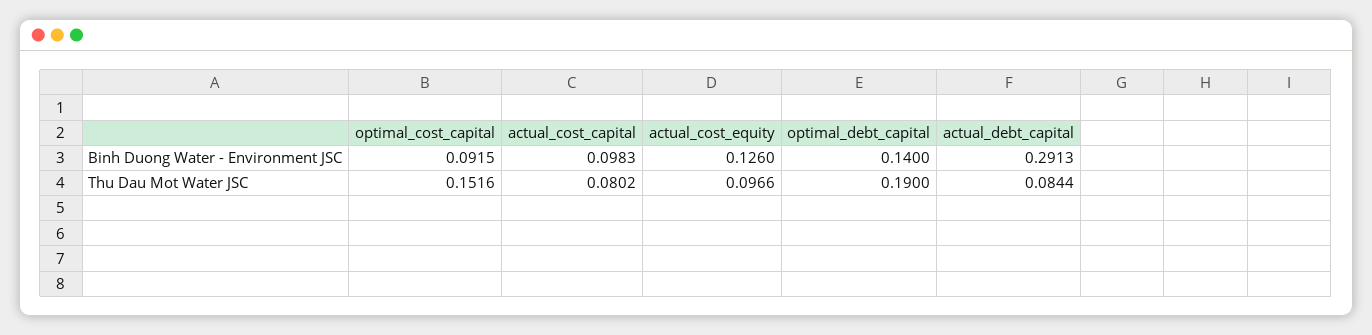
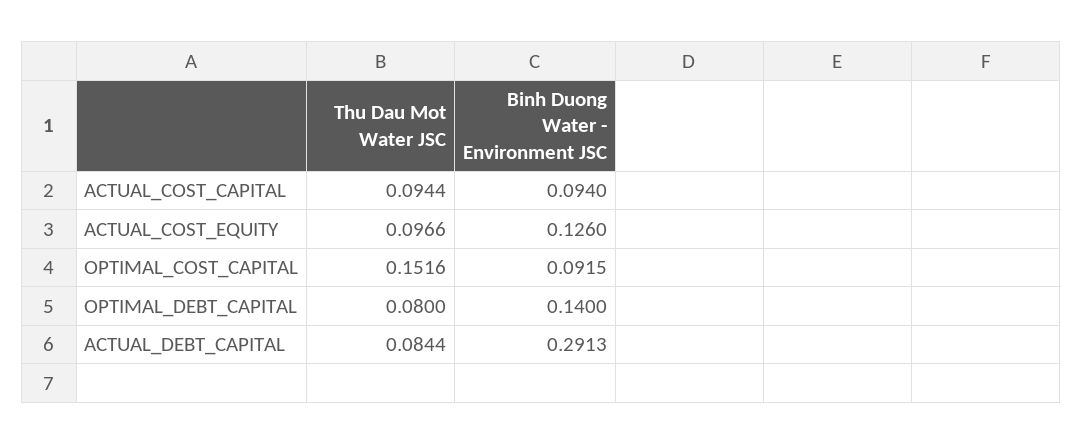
  {
    "optimal_cost_capital": {
      "Binh Duong Water - Environment JSC": 0.0915,
      "Thu Dau Mot Water JSC": 0.1516
    },
    "actual_cost_capital": {
-     "Binh Duong Water - Environment JSC": 0.0983,
+     "Binh Duong Water - Environment JSC": 0.094,
-     "Thu Dau Mot Water JSC": 0.0802
+     "Thu Dau Mot Water JSC": 0.0944
    },
    "actual_cost_equity": {
      "Binh Duong Water - Environment JSC": 0.126,
      "Thu Dau Mot Water JSC": 0.0966
    },
    "optimal_debt_capital": {
      "Binh Duong Water - Environment JSC": 0.14,
-     "Thu Dau Mot Water JSC": 0.19
+     "Thu Dau Mot Water JSC": 0.08
    },
    "actual_debt_capital": {
      "Binh Duong Water - Environment JSC": 0.2913,
      "Thu Dau Mot Water JSC": 0.0844
    }
  }

